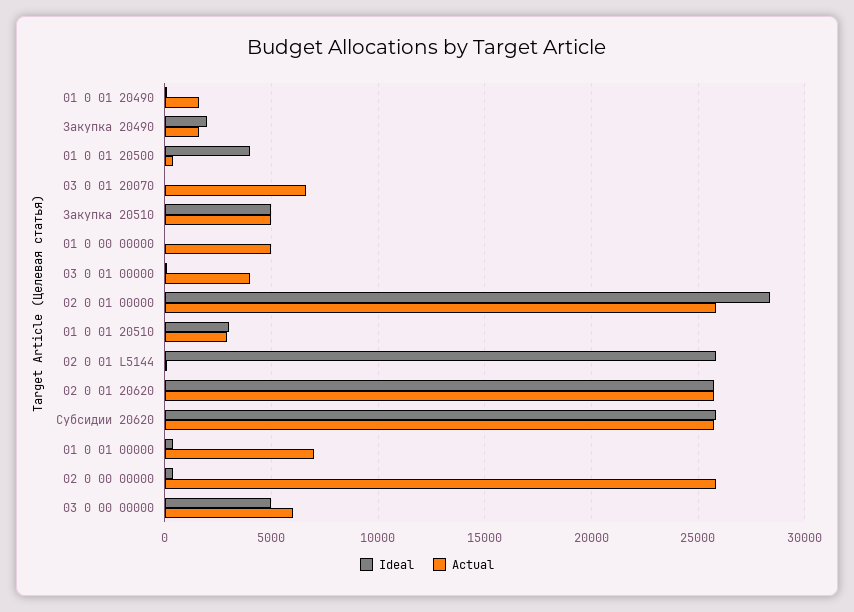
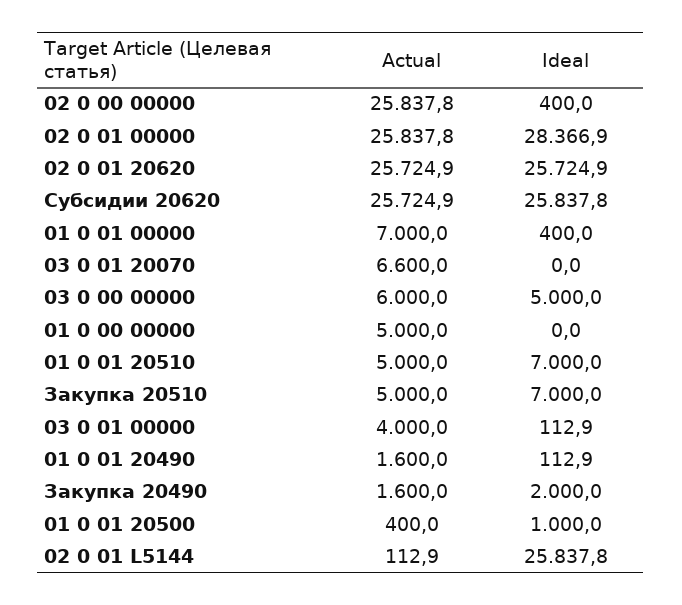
  {
    "Ideal": {
      "01 0 01 20490": 112.9,
      "Закупка 20490": 2000,
-     "01 0 01 20500": 4000,
+     "01 0 01 20500": 1000,
      "03 0 01 20070": 0,
-     "Закупка 20510": 5000,
+     "Закупка 20510": 7000,
      "01 0 00 00000": 0,
      "03 0 01 00000": 112.9,
      "02 0 01 00000": 28366.9,
-     "01 0 01 20510": 3000,
+     "01 0 01 20510": 7000,
      "02 0 01 L5144": 25837.8,
      "02 0 01 20620": 25724.9,
      "Субсидии 20620": 25837.8,
      "01 0 01 00000": 400,
      "02 0 00 00000": 400,
      "03 0 00 00000": 5000
    },
    "Actual": {
      "01 0 01 20490": 1600,
      "Закупка 20490": 1600,
      "01 0 01 20500": 400,
      "03 0 01 20070": 6600,
      "Закупка 20510": 5000,
      "01 0 00 00000": 5000,
      "03 0 01 00000": 4000,
      "02 0 01 00000": 25837.8,
-     "01 0 01 20510": 3000,
+     "01 0 01 20510": 5000,
      "02 0 01 L5144": 112.9,
      "02 0 01 20620": 25724.9,
      "Субсидии 20620": 25724.9,
      "01 0 01 00000": 7000,
      "02 0 00 00000": 25837.8,
      "03 0 00 00000": 6000
    }
  }

